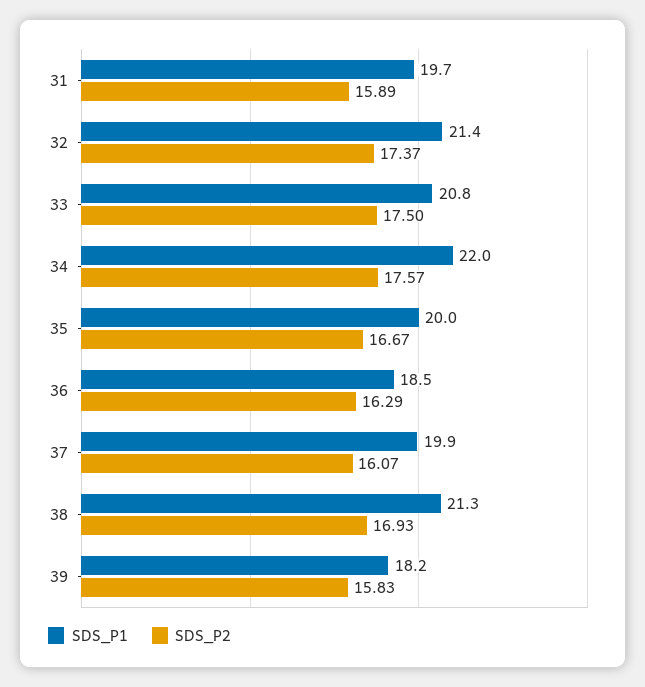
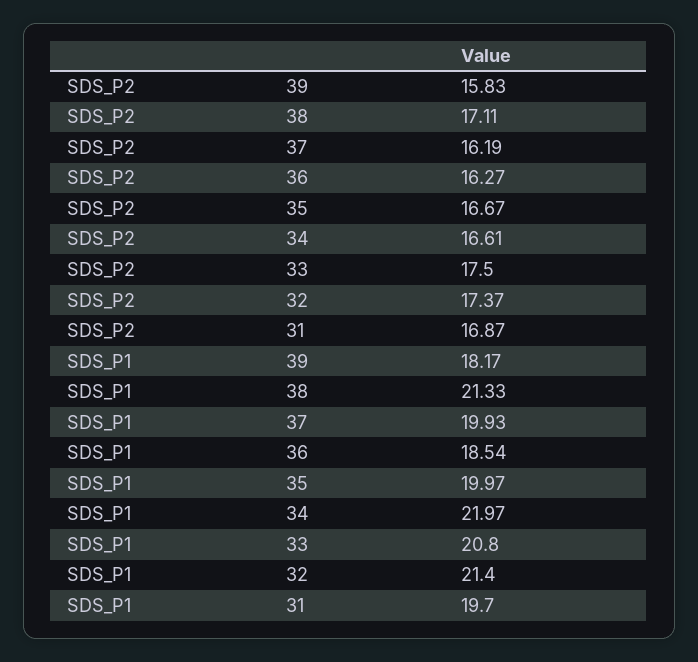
  {
    "SDS_P1": {
      "31": 19.7,
      "32": 21.4,
      "33": 20.8,
      "34": 21.97,
      "35": 19.97,
      "36": 18.54,
      "37": 19.93,
      "38": 21.33,
      "39": 18.17
    },
    "SDS_P2": {
-     "31": 15.89,
+     "31": 16.87,
      "32": 17.37,
      "33": 17.5,
-     "34": 17.57,
+     "34": 16.61,
      "35": 16.67,
-     "36": 16.29,
+     "36": 16.27,
-     "37": 16.07,
+     "37": 16.19,
-     "38": 16.93,
+     "38": 17.11,
      "39": 15.83
    }
  }

